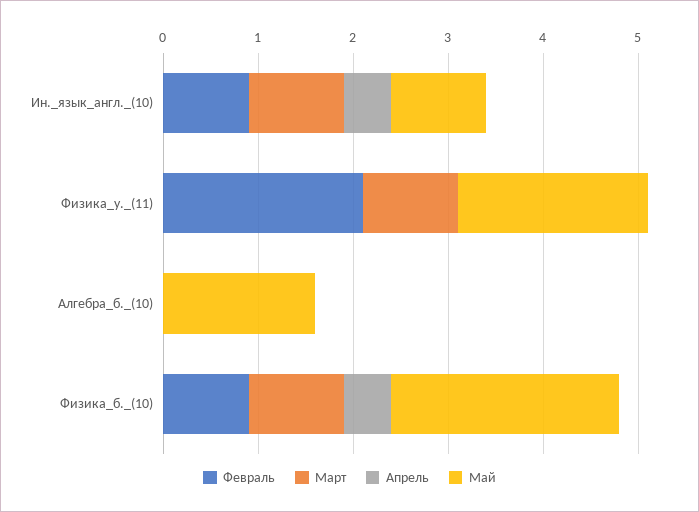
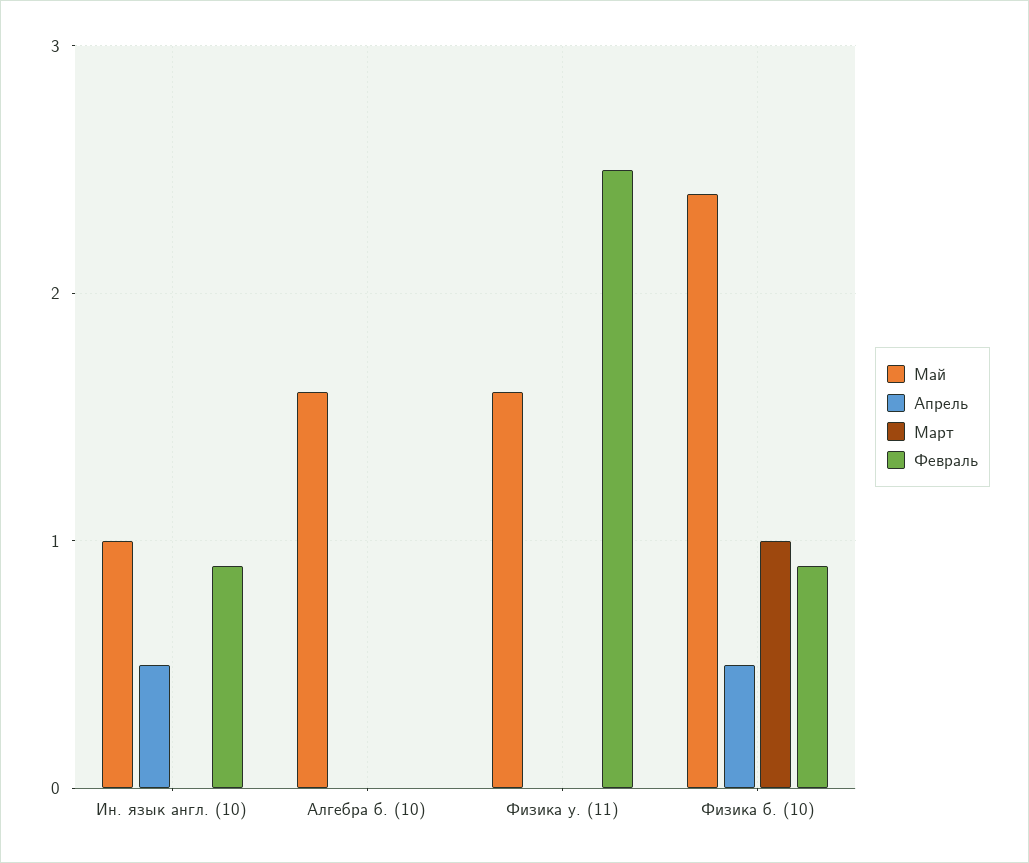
  {
    "Февраль": {
      "Ин._язык_англ._(10)": 0.9,
-     "Физика_у._(11)": 2.1,
+     "Физика_у._(11)": 2.5,
      "Алгебра_б._(10)": 0,
      "Физика_б._(10)": 0.9
    },
    "Март": {
-     "Ин._язык_англ._(10)": 1,
+     "Ин._язык_англ._(10)": 0,
-     "Физика_у._(11)": 1,
+     "Физика_у._(11)": 0,
      "Алгебра_б._(10)": 0,
      "Физика_б._(10)": 1
    },
    "Апрель": {
      "Ин._язык_англ._(10)": 0.5,
      "Физика_у._(11)": 0,
      "Алгебра_б._(10)": 0,
      "Физика_б._(10)": 0.5
    },
    "Май": {
      "Ин._язык_англ._(10)": 1,
-     "Физика_у._(11)": 2,
+     "Физика_у._(11)": 1.6,
      "Алгебра_б._(10)": 1.6,
      "Физика_б._(10)": 2.4
    }
  }

